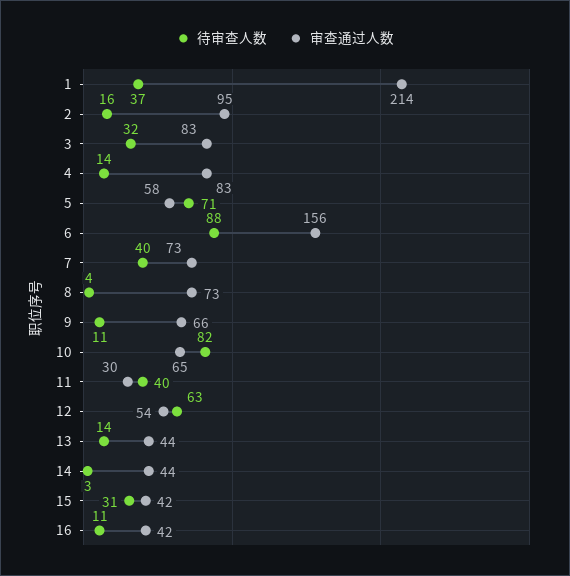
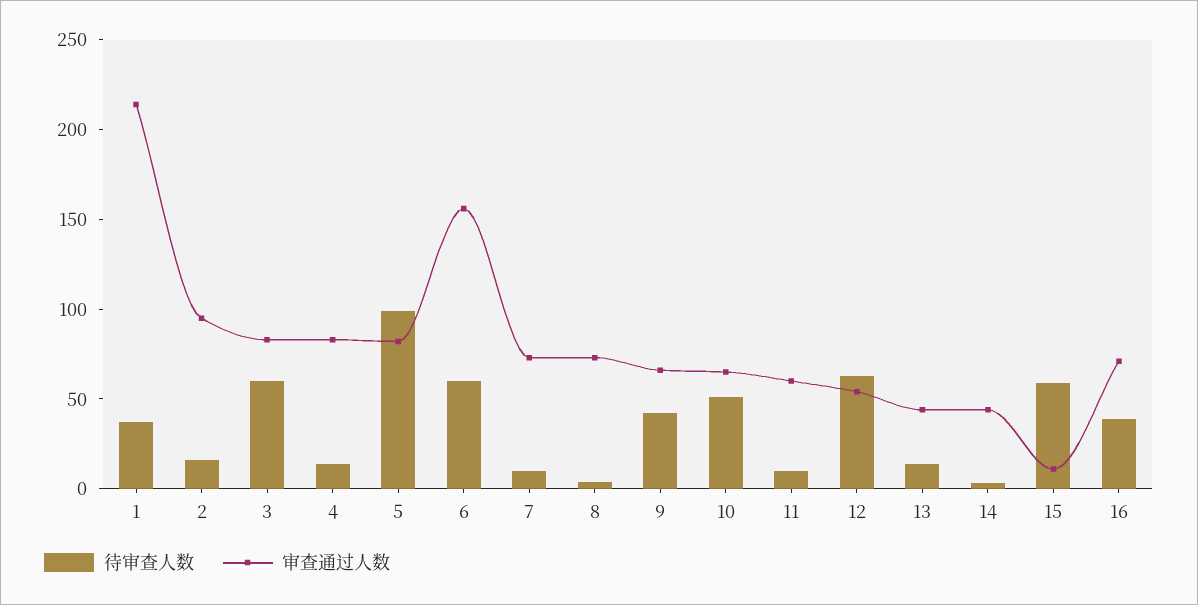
  {
    "待审查人数": {
      "1": 37,
      "2": 16,
-     "3": 32,
+     "3": 60,
      "4": 14,
-     "5": 71,
+     "5": 100,
-     "6": 88,
+     "6": 60,
-     "7": 40,
+     "7": 10,
      "8": 4,
-     "9": 11,
+     "9": 40,
-     "10": 82,
+     "10": 50,
-     "11": 40,
+     "11": 10,
      "12": 63,
      "13": 14,
      "14": 3,
-     "15": 31,
+     "15": 60,
-     "16": 11
+     "16": 40
    },
    "审查通过人数": {
      "1": 214,
      "2": 95,
      "3": 83,
      "4": 83,
-     "5": 58,
+     "5": 80,
      "6": 156,
      "7": 73,
      "8": 73,
      "9": 66,
      "10": 65,
-     "11": 30,
+     "11": 60,
      "12": 54,
      "13": 44,
      "14": 44,
-     "15": 42,
+     "15": 10,
-     "16": 42
+     "16": 70
    }
  }

